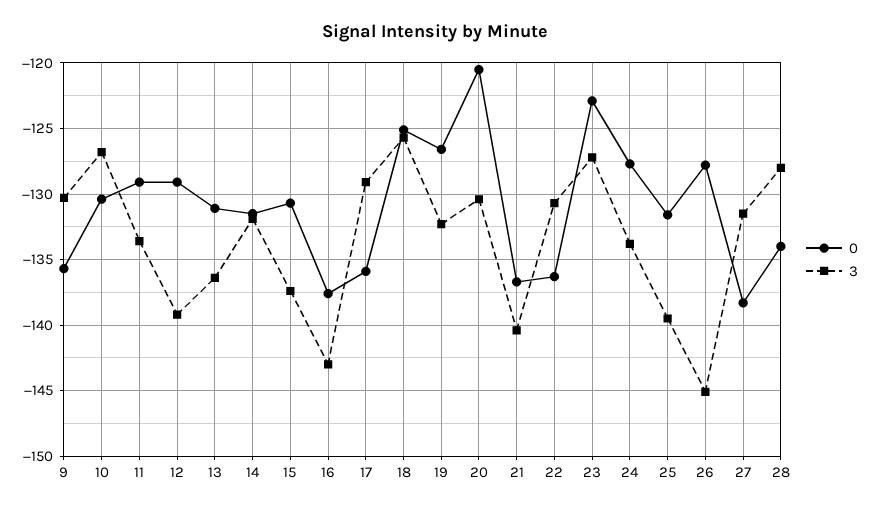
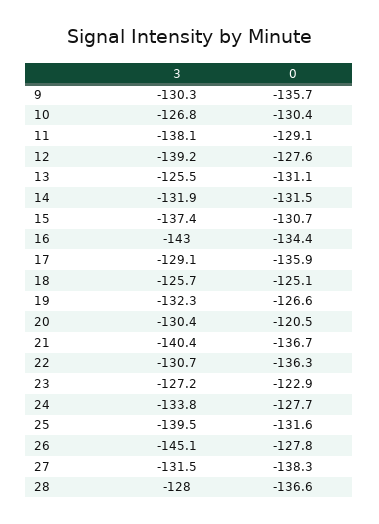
  {
    "0": {
      "9": -135.7,
      "10": -130.4,
      "11": -129.1,
-     "12": -129,
+     "12": -127.6,
      "13": -131.1,
      "14": -131.5,
      "15": -130.7,
-     "16": -137.5,
+     "16": -134.4,
      "17": -135.9,
      "18": -125.1,
      "19": -126.6,
      "20": -120.5,
      "21": -136.7,
      "22": -136.3,
      "23": -122.9,
      "24": -127.7,
      "25": -131.6,
      "26": -127.8,
      "27": -138.3,
-     "28": -134
+     "28": -136.6
    },
    "3": {
      "9": -130.3,
      "10": -126.8,
-     "11": -133.5,
+     "11": -138.1,
      "12": -139.2,
-     "13": -136.5,
+     "13": -125.5,
      "14": -131.9,
      "15": -137.4,
      "16": -143,
      "17": -129.1,
      "18": -125.7,
      "19": -132.3,
      "20": -130.4,
      "21": -140.4,
      "22": -130.7,
      "23": -127.2,
      "24": -133.8,
      "25": -139.5,
      "26": -145.1,
      "27": -131.5,
      "28": -128
    }
  }

